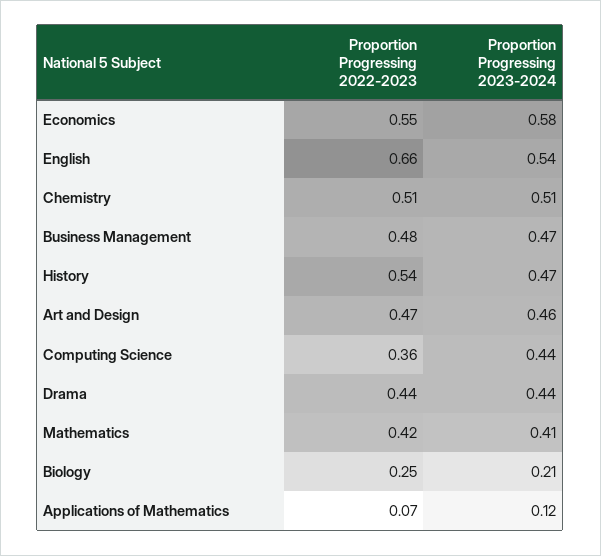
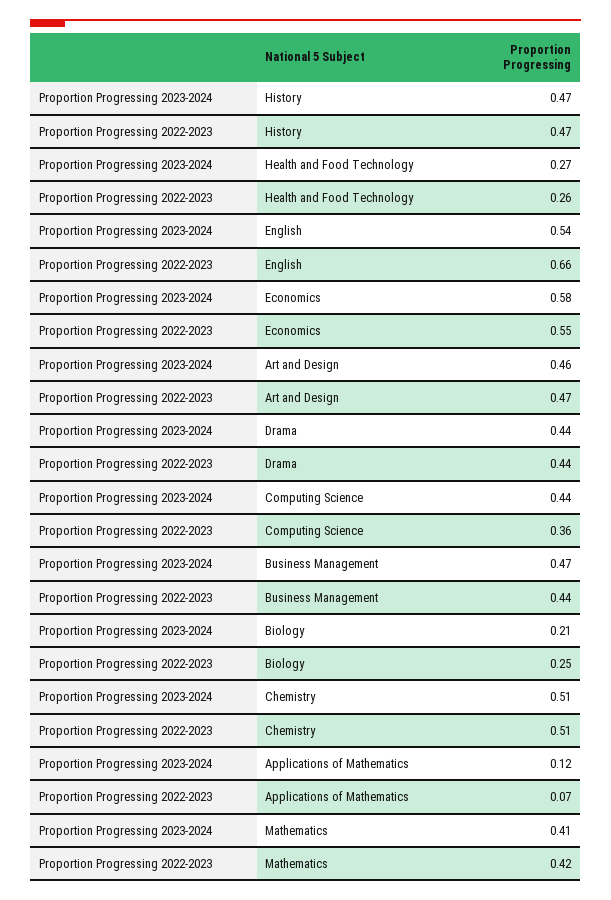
  {
    "Proportion Progressing 2022-2023": {
      "Economics": 0.55,
      "English": 0.66,
      "Chemistry": 0.51,
-     "Business Management": 0.48,
+     "Business Management": 0.44,
-     "History": 0.54,
+     "History": 0.47,
      "Art and Design": 0.47,
      "Computing Science": 0.36,
      "Drama": 0.44,
      "Mathematics": 0.42,
      "Biology": 0.25,
-     "Applications of Mathematics": 0.07
+     "Applications of Mathematics": 0.07,
+     "Health and Food Technology": 0.26
    },
    "Proportion Progressing 2023-2024": {
      "Economics": 0.58,
      "English": 0.54,
      "Chemistry": 0.51,
      "Business Management": 0.47,
      "History": 0.47,
      "Art and Design": 0.46,
      "Computing Science": 0.44,
      "Drama": 0.44,
      "Mathematics": 0.41,
      "Biology": 0.21,
-     "Applications of Mathematics": 0.12
+     "Applications of Mathematics": 0.12,
+     "Health and Food Technology": 0.27
    }
  }

